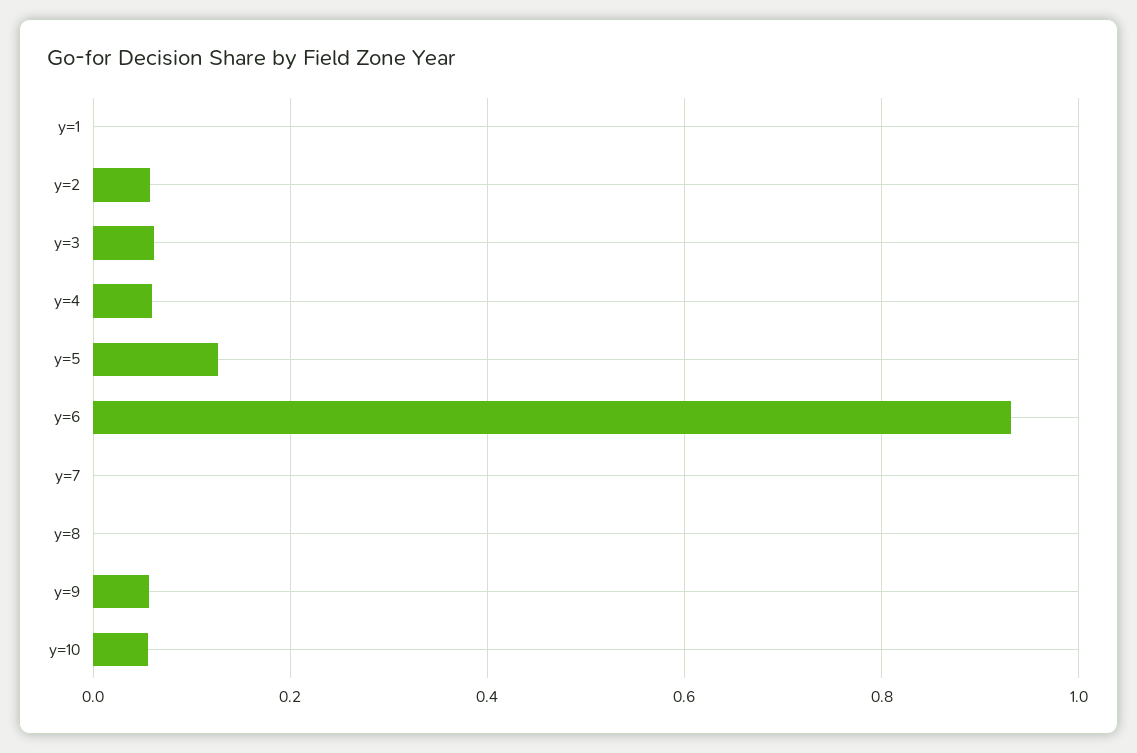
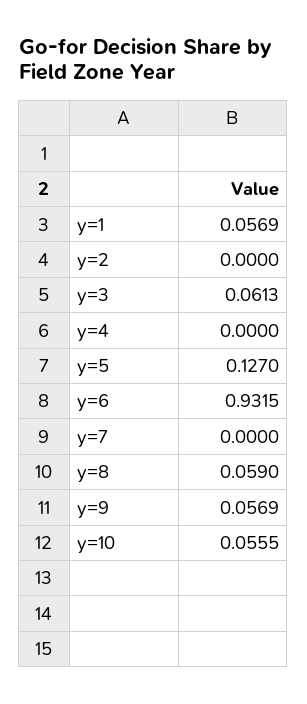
  {
-   "y=1": 0,
+   "y=1": 0.0569,
-   "y=2": 0.06,
+   "y=2": 0,
    "y=3": 0.0613,
-   "y=4": 0.06,
+   "y=4": 0,
    "y=5": 0.127,
    "y=6": 0.9315,
    "y=7": 0,
-   "y=8": 0,
+   "y=8": 0.059,
    "y=9": 0.0569,
    "y=10": 0.0555
  }

